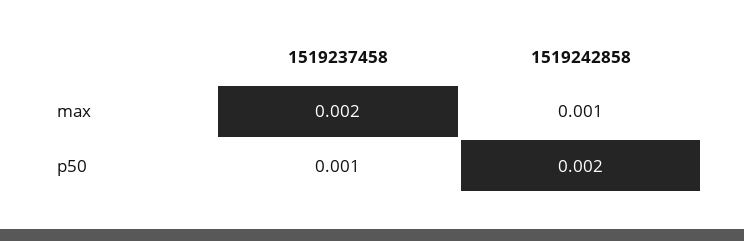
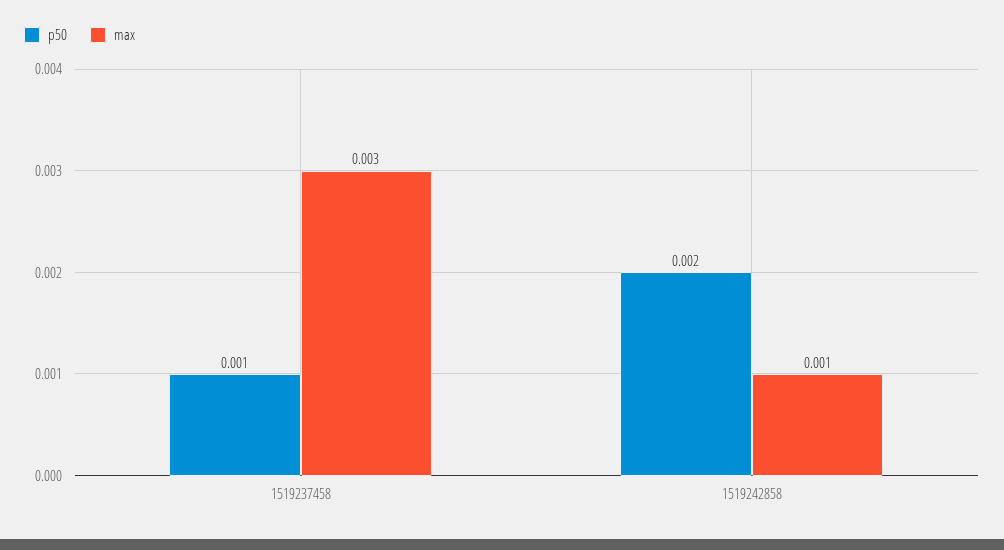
  {
    "max": {
-     "1519237458": 0.002,
+     "1519237458": 0.003,
      "1519242858": 0.001
    },
    "p50": {
      "1519237458": 0.001,
      "1519242858": 0.002
    }
  }

